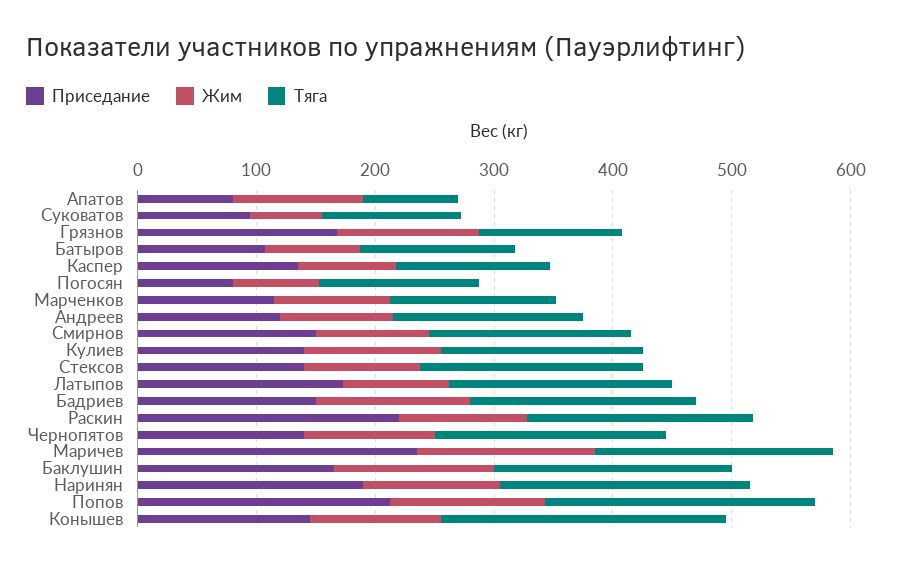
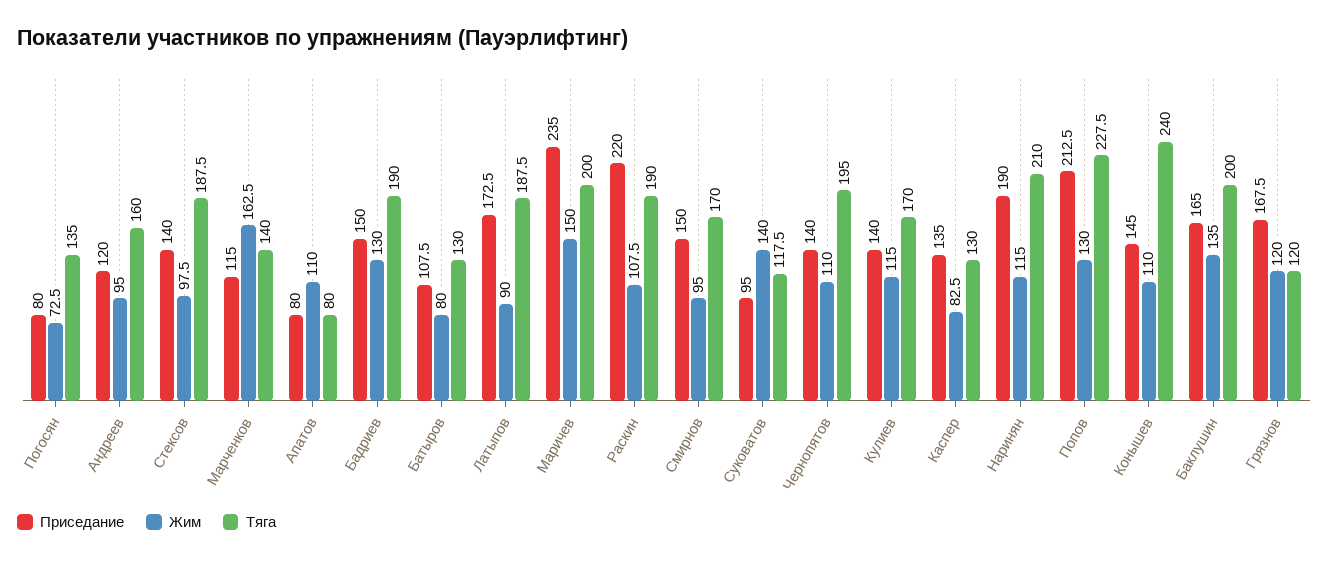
  {
    "Приседание": {
      "Апатов": 80,
      "Суковатов": 95,
      "Грязнов": 167.5,
      "Батыров": 107.5,
      "Каспер": 135,
      "Погосян": 80,
      "Марченков": 115,
      "Андреев": 120,
      "Смирнов": 150,
      "Кулиев": 140,
      "Стексов": 140,
      "Латыпов": 172.5,
      "Бадриев": 150,
      "Раскин": 220,
      "Чернопятов": 140,
      "Маричев": 235,
      "Баклушин": 165,
      "Наринян": 190,
      "Попов": 212.5,
      "Конышев": 145
    },
    "Жим": {
      "Апатов": 110,
-     "Суковатов": 60,
+     "Суковатов": 140,
      "Грязнов": 120,
      "Батыров": 80,
      "Каспер": 82.5,
      "Погосян": 72.5,
-     "Марченков": 100,
+     "Марченков": 162.5,
      "Андреев": 95,
      "Смирнов": 95,
      "Кулиев": 115,
      "Стексов": 97.5,
      "Латыпов": 90,
      "Бадриев": 130,
      "Раскин": 107.5,
      "Чернопятов": 110,
      "Маричев": 150,
      "Баклушин": 135,
      "Наринян": 115,
      "Попов": 130,
      "Конышев": 110
    },
    "Тяга": {
      "Апатов": 80,
      "Суковатов": 117.5,
      "Грязнов": 120,
      "Батыров": 130,
      "Каспер": 130,
      "Погосян": 135,
      "Марченков": 140,
      "Андреев": 160,
      "Смирнов": 170,
      "Кулиев": 170,
      "Стексов": 187.5,
      "Латыпов": 187.5,
      "Бадриев": 190,
      "Раскин": 190,
      "Чернопятов": 195,
      "Маричев": 200,
      "Баклушин": 200,
      "Наринян": 210,
      "Попов": 227.5,
      "Конышев": 240
    }
  }

